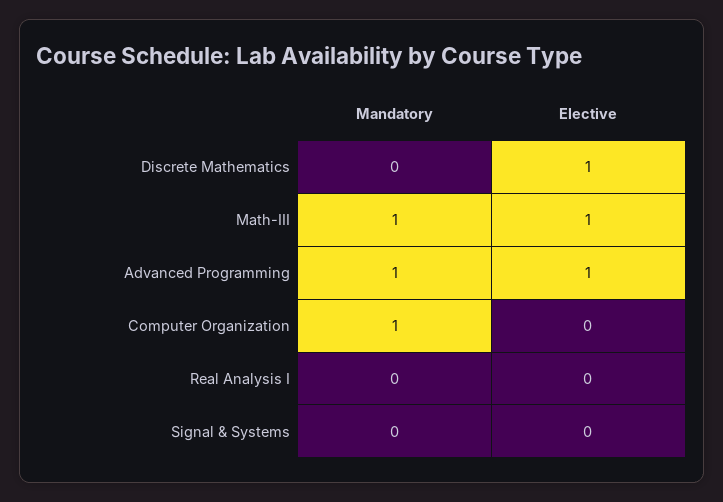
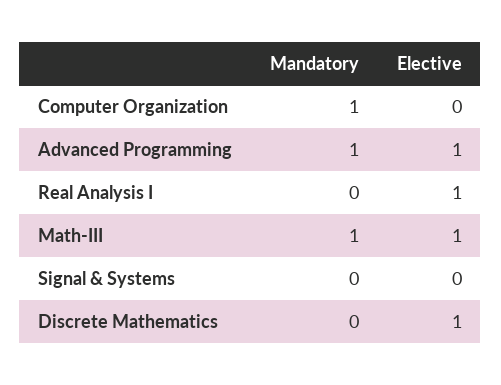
  {
    "Mandatory": {
      "Discrete Mathematics": 0,
      "Math-III": 1,
      "Advanced Programming": 1,
      "Computer Organization": 1,
      "Real Analysis I": 0,
      "Signal & Systems": 0
    },
    "Elective": {
      "Discrete Mathematics": 1,
      "Math-III": 1,
      "Advanced Programming": 1,
      "Computer Organization": 0,
-     "Real Analysis I": 0,
+     "Real Analysis I": 1,
      "Signal & Systems": 0
    }
  }

